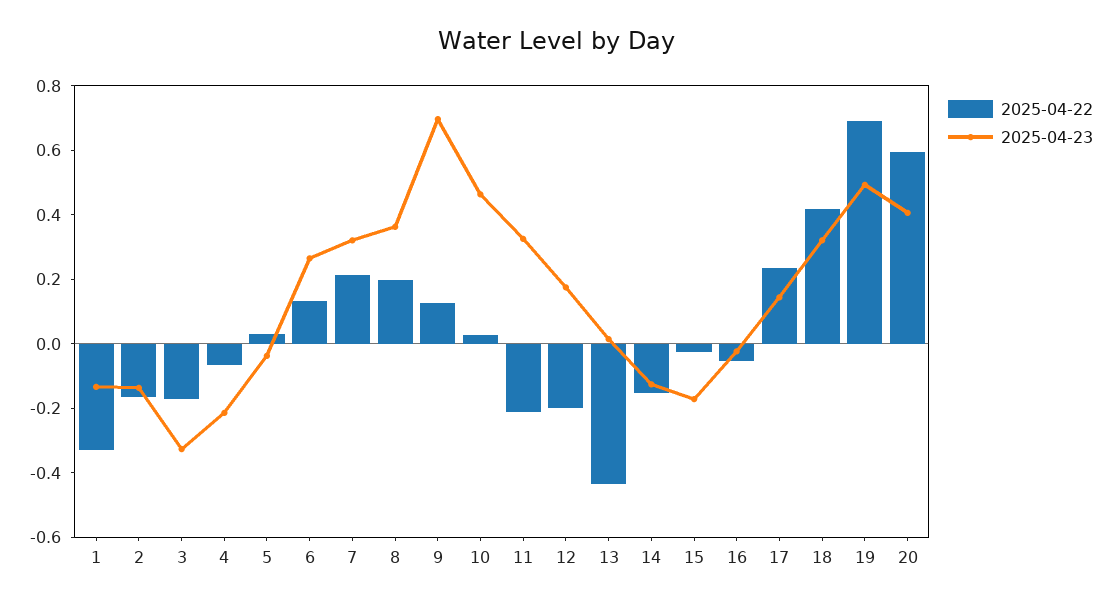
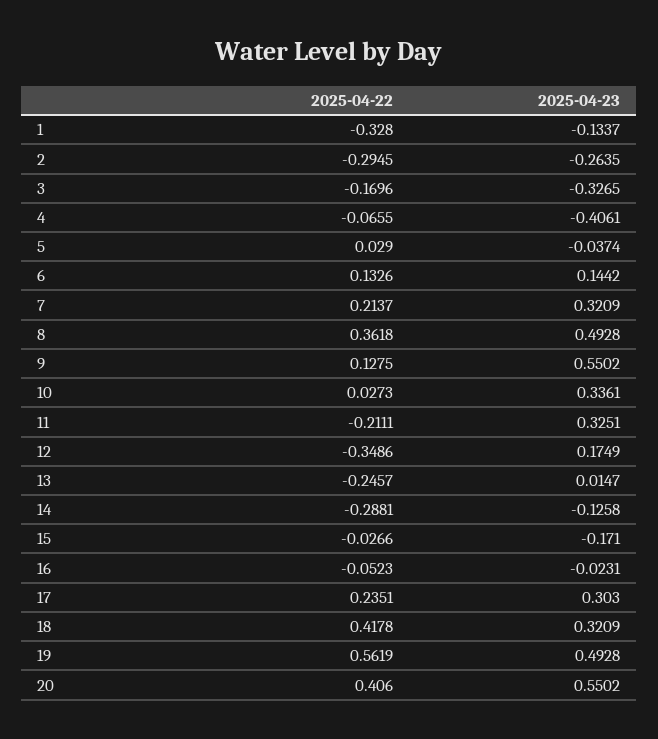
  {
    "2025-04-22": {
      "1": -0.328,
-     "2": -0.15,
+     "2": -0.2945,
      "3": -0.1696,
      "4": -0.0655,
      "5": 0.029,
      "6": 0.1326,
      "7": 0.2137,
-     "8": 0.2,
+     "8": 0.3618,
      "9": 0.1275,
      "10": 0.0273,
      "11": -0.2111,
-     "12": -0.2,
+     "12": -0.3486,
-     "13": -0.45,
+     "13": -0.2457,
-     "14": -0.15,
+     "14": -0.2881,
      "15": -0.0266,
      "16": -0.0523,
      "17": 0.2351,
      "18": 0.4178,
-     "19": 0.7,
+     "19": 0.5619,
-     "20": 0.6
+     "20": 0.406
    },
    "2025-04-23": {
      "1": -0.1337,
-     "2": -0.15,
+     "2": -0.2635,
      "3": -0.3265,
-     "4": -0.2,
+     "4": -0.4061,
      "5": -0.0374,
-     "6": 0.25,
+     "6": 0.1442,
      "7": 0.3209,
-     "8": 0.35,
+     "8": 0.4928,
-     "9": 0.7,
+     "9": 0.5502,
-     "10": 0.45,
+     "10": 0.3361,
      "11": 0.3251,
      "12": 0.1749,
      "13": 0.0147,
      "14": -0.1258,
      "15": -0.171,
      "16": -0.0231,
-     "17": 0.15,
+     "17": 0.303,
      "18": 0.3209,
      "19": 0.4928,
-     "20": 0.4
+     "20": 0.5502
    }
  }

